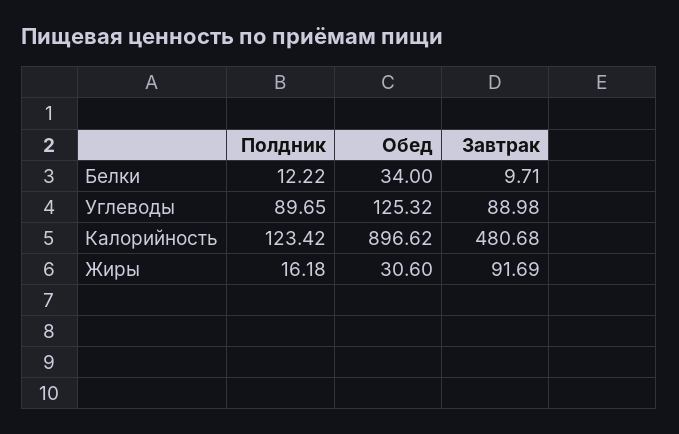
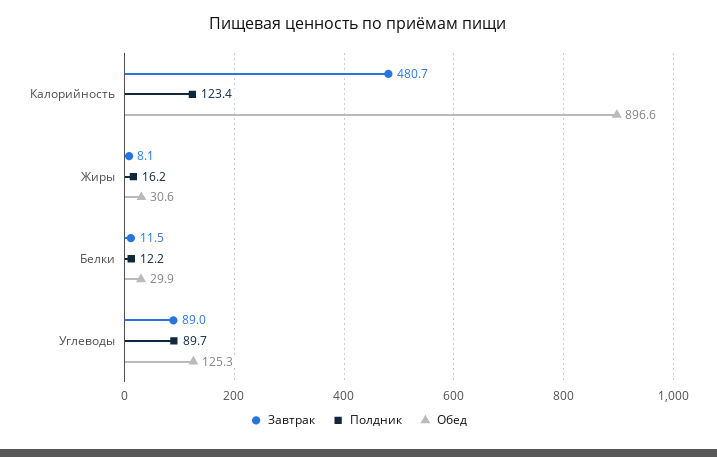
  {
    "Полдник": {
      "Белки": 12.22,
      "Углеводы": 89.65,
      "Калорийность": 123.42,
      "Жиры": 16.18
    },
    "Обед": {
-     "Белки": 34,
+     "Белки": 29.9,
      "Углеводы": 125.32,
      "Калорийность": 896.62,
      "Жиры": 30.6
    },
    "Завтрак": {
-     "Белки": 9.71,
+     "Белки": 11.5,
      "Углеводы": 88.98,
      "Калорийность": 480.68,
-     "Жиры": 91.69
+     "Жиры": 8.1
    }
  }

